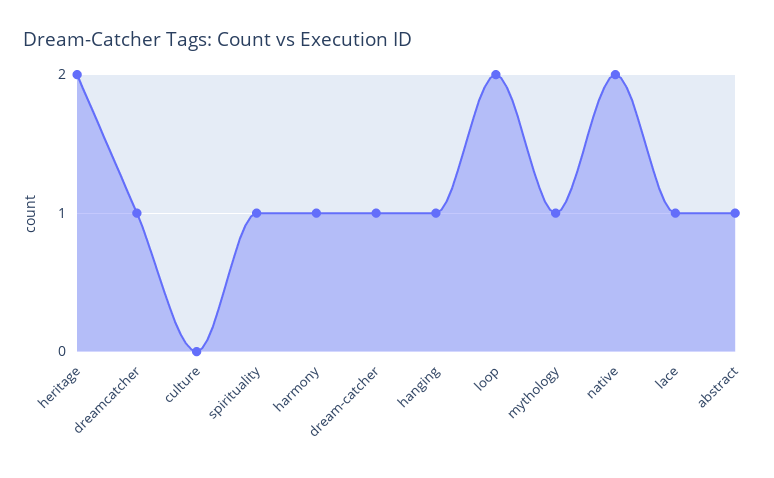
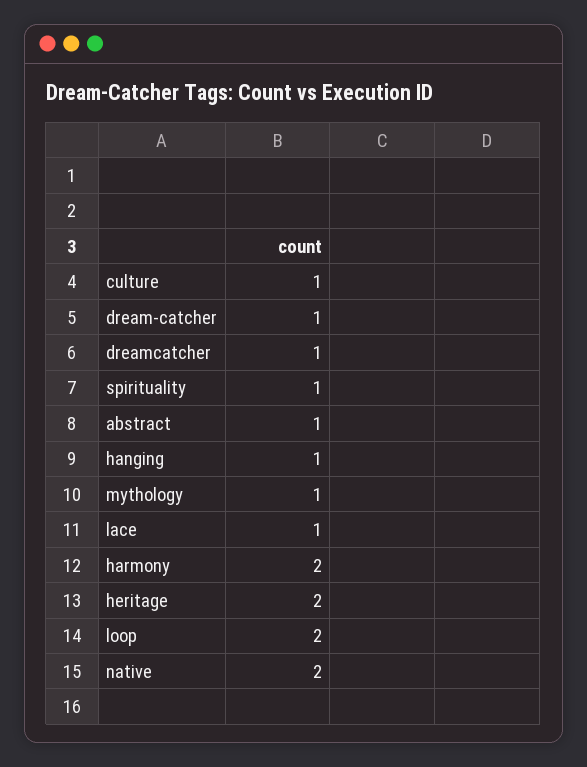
  {
    "heritage": 2,
    "dreamcatcher": 1,
-   "culture": 0,
+   "culture": 1,
    "spirituality": 1,
-   "harmony": 1,
+   "harmony": 2,
    "dream-catcher": 1,
    "hanging": 1,
    "loop": 2,
    "mythology": 1,
    "native": 2,
    "lace": 1,
    "abstract": 1
  }

